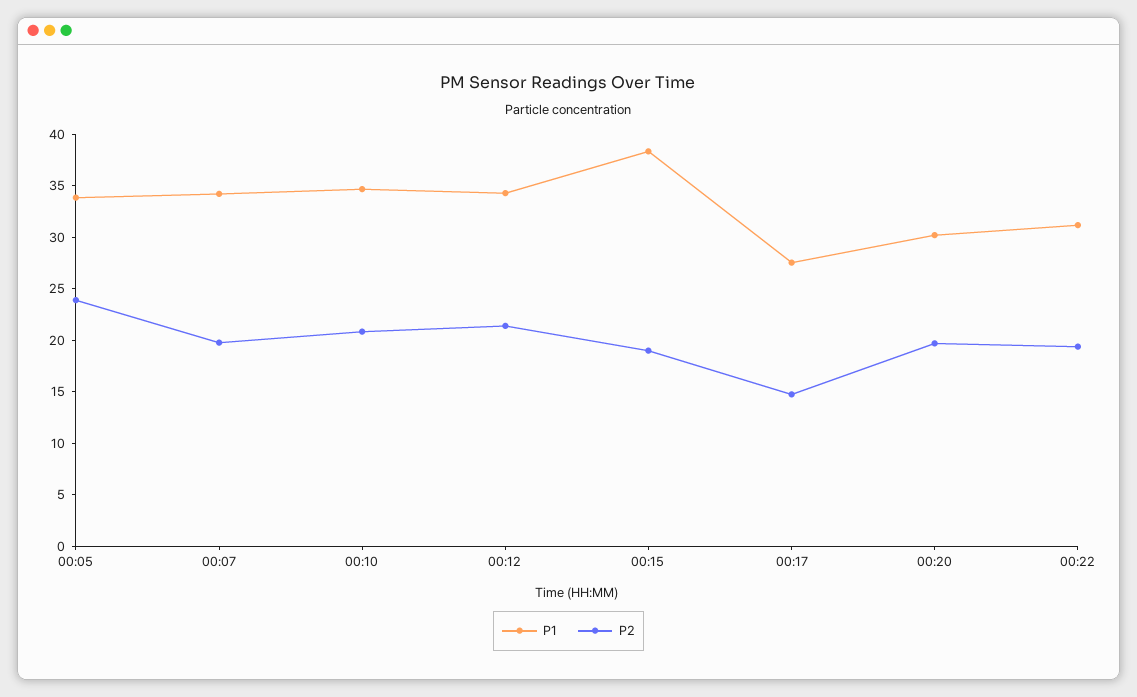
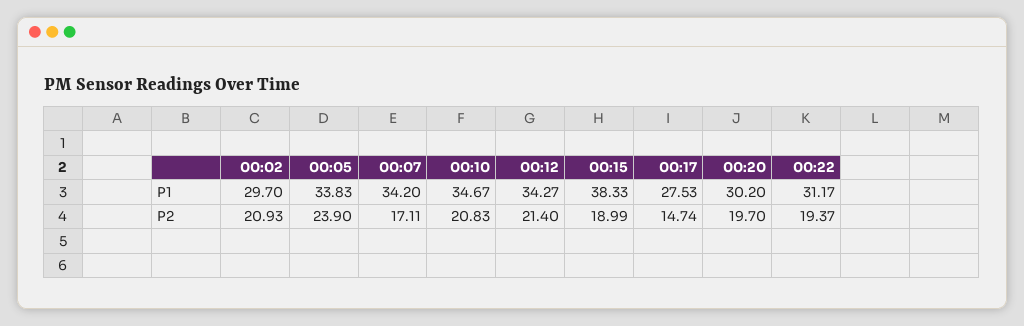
  {
    "P1": {
      "00:05": 33.83,
      "00:07": 34.2,
      "00:10": 34.67,
      "00:12": 34.27,
      "00:15": 38.33,
      "00:17": 27.53,
      "00:20": 30.2,
-     "00:22": 31.17
+     "00:22": 31.17,
+     "00:02": 29.7
    },
    "P2": {
      "00:05": 23.9,
-     "00:07": 20,
+     "00:07": 17.11,
      "00:10": 20.83,
      "00:12": 21.4,
      "00:15": 18.99,
      "00:17": 14.74,
      "00:20": 19.7,
-     "00:22": 19.37
+     "00:22": 19.37,
+     "00:02": 20.93
    }
  }

